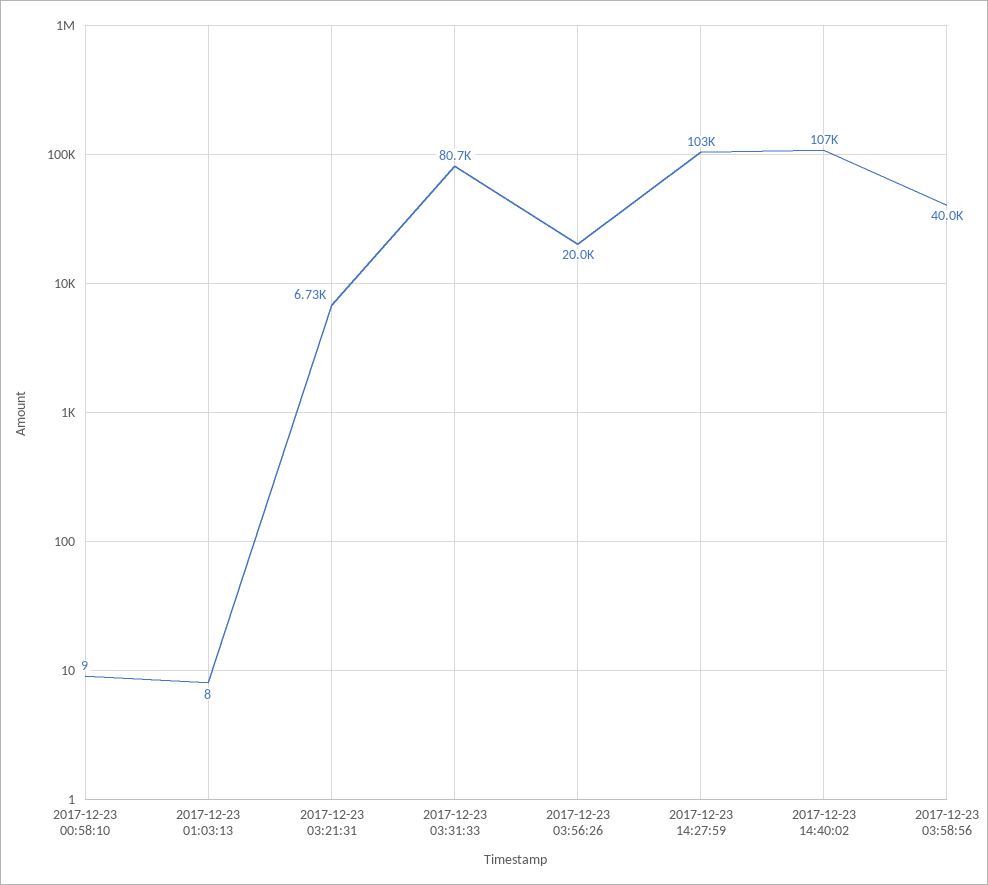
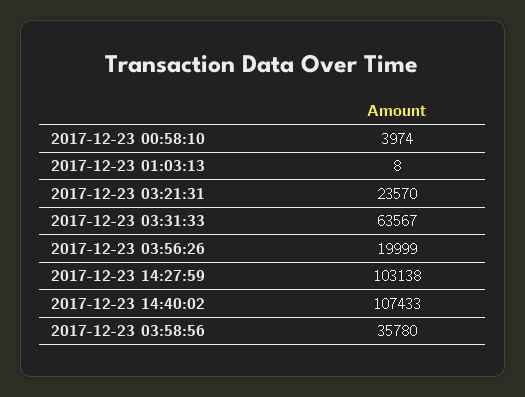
  {
-   "2017-12-23 00:58:10": 9,
+   "2017-12-23 00:58:10": 3974,
    "2017-12-23 01:03:13": 8,
-   "2017-12-23 03:21:31": 6730,
+   "2017-12-23 03:21:31": 23570,
-   "2017-12-23 03:31:33": 80700,
+   "2017-12-23 03:31:33": 63567,
    "2017-12-23 03:56:26": 19999,
    "2017-12-23 14:27:59": 103138,
    "2017-12-23 14:40:02": 107433,
-   "2017-12-23 03:58:56": 40000
+   "2017-12-23 03:58:56": 35780
  }

